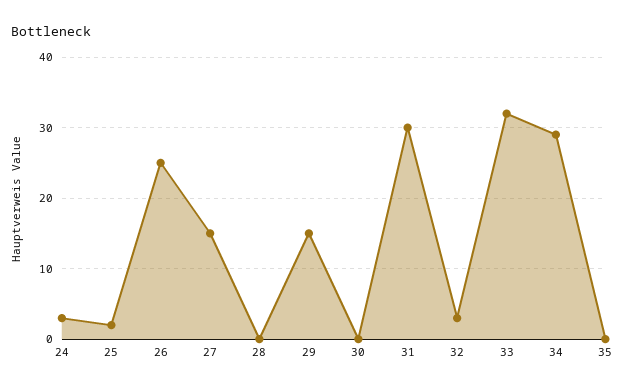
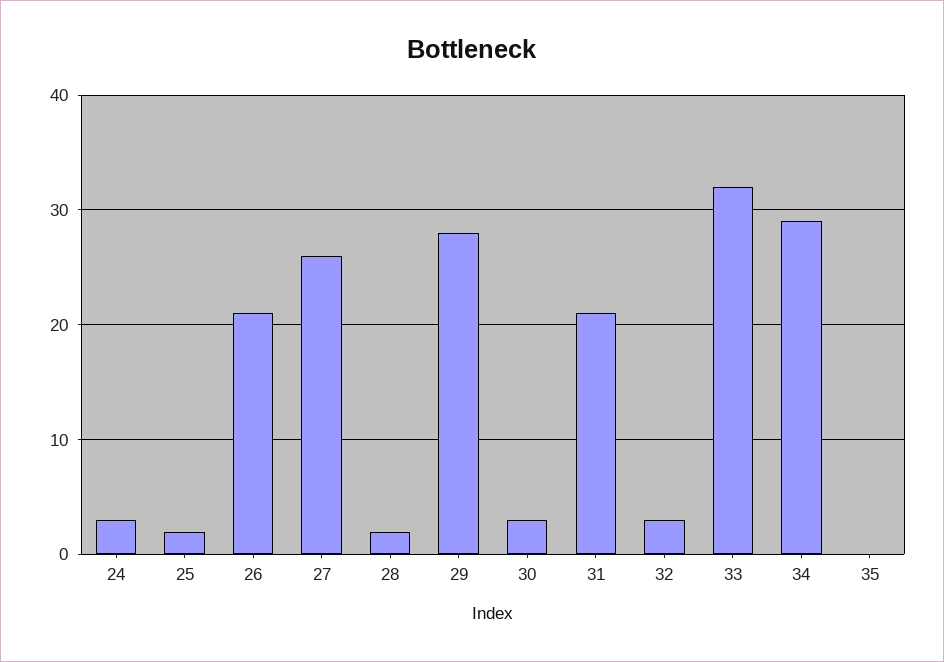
  {
    "24": 3,
    "25": 2,
-   "26": 25,
+   "26": 21,
-   "27": 15,
+   "27": 26,
-   "28": 0,
+   "28": 2,
-   "29": 15,
+   "29": 28,
-   "30": 0,
+   "30": 3,
-   "31": 30,
+   "31": 21,
    "32": 3,
    "33": 32,
    "34": 29,
    "35": 0
  }

